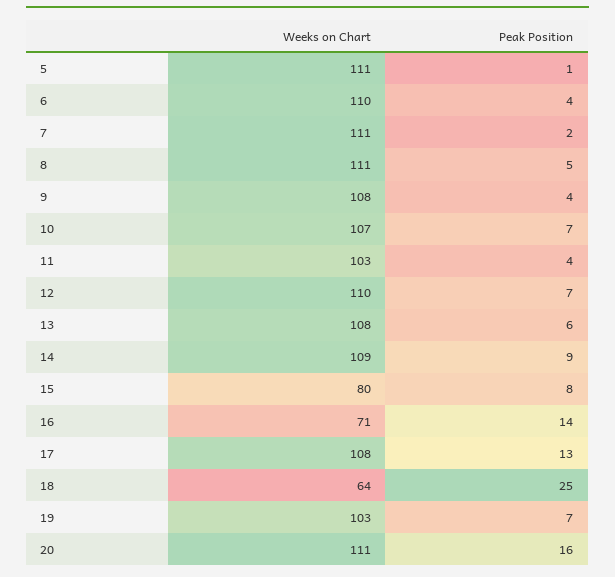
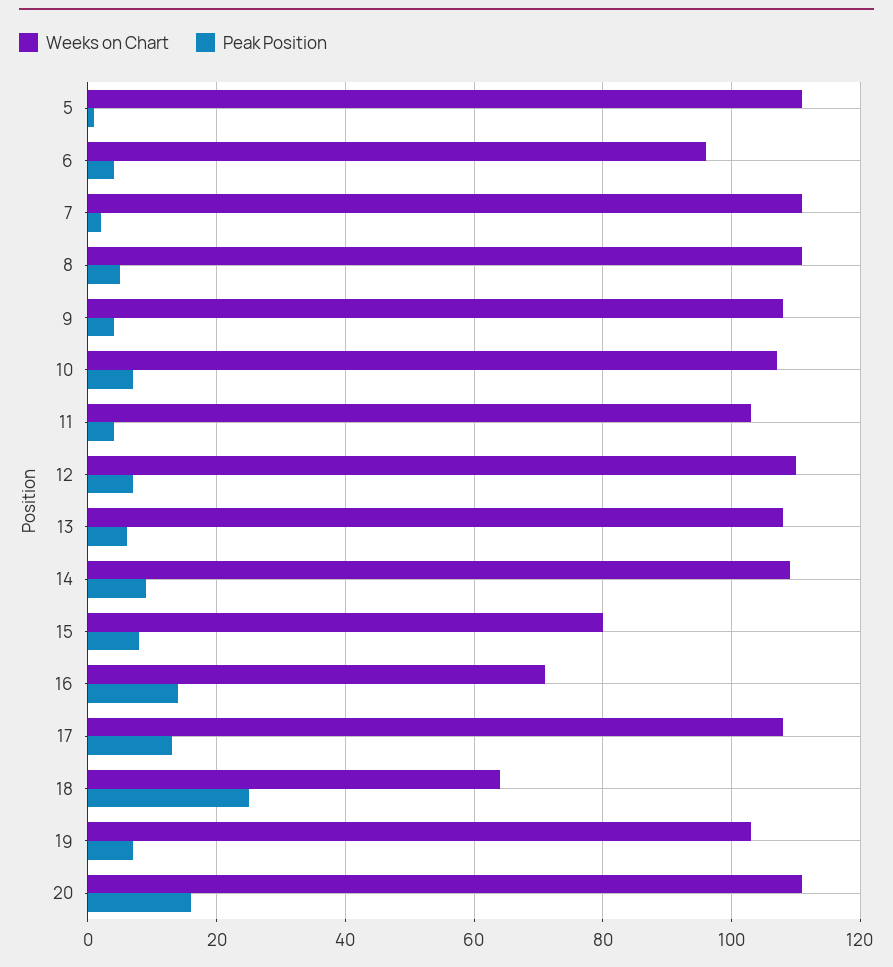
  {
    "Weeks on Chart": {
      "5": 111,
-     "6": 110,
+     "6": 95,
      "7": 111,
      "8": 111,
      "9": 108,
      "10": 107,
      "11": 103,
      "12": 110,
      "13": 108,
      "14": 109,
      "15": 80,
      "16": 71,
      "17": 108,
      "18": 64,
      "19": 103,
      "20": 111
    },
    "Peak Position": {
      "5": 1,
      "6": 4,
      "7": 2,
      "8": 5,
      "9": 4,
      "10": 7,
      "11": 4,
      "12": 7,
      "13": 6,
      "14": 9,
      "15": 8,
      "16": 14,
      "17": 13,
      "18": 25,
      "19": 7,
      "20": 16
    }
  }

